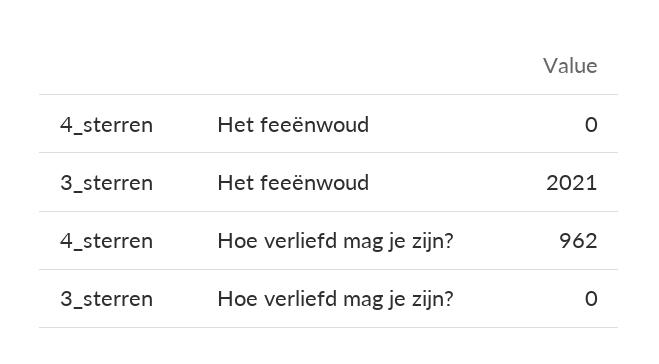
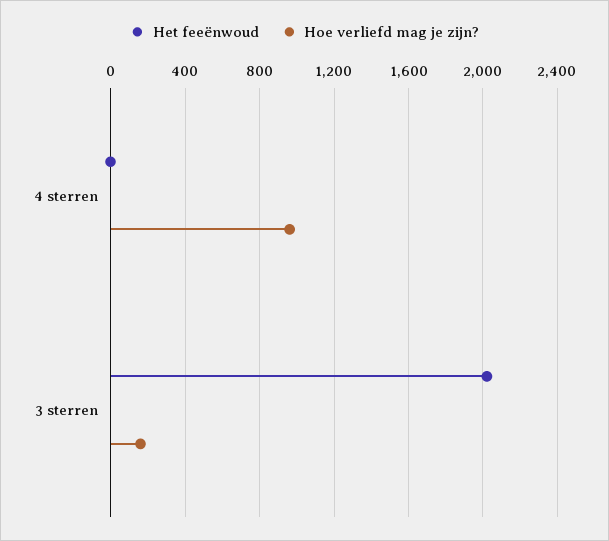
  {
    "Het feeënwoud": {
      "4_sterren": 0,
      "3_sterren": 2021
    },
    "Hoe verliefd mag je zijn?": {
      "4_sterren": 962,
-     "3_sterren": 0
+     "3_sterren": 150
    }
  }

